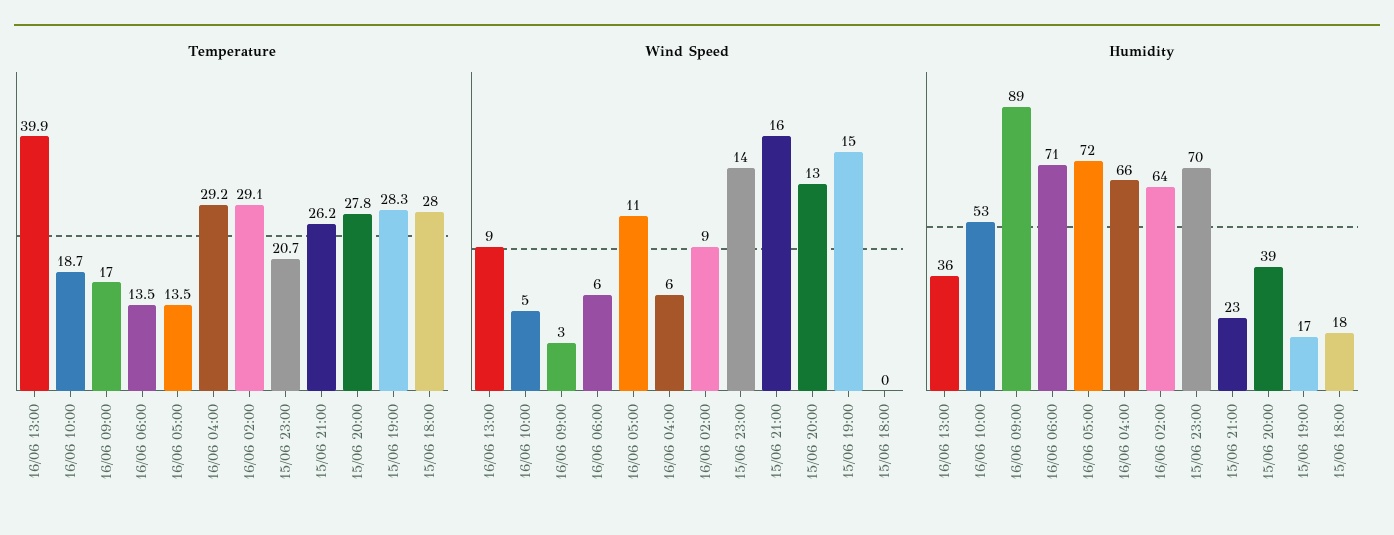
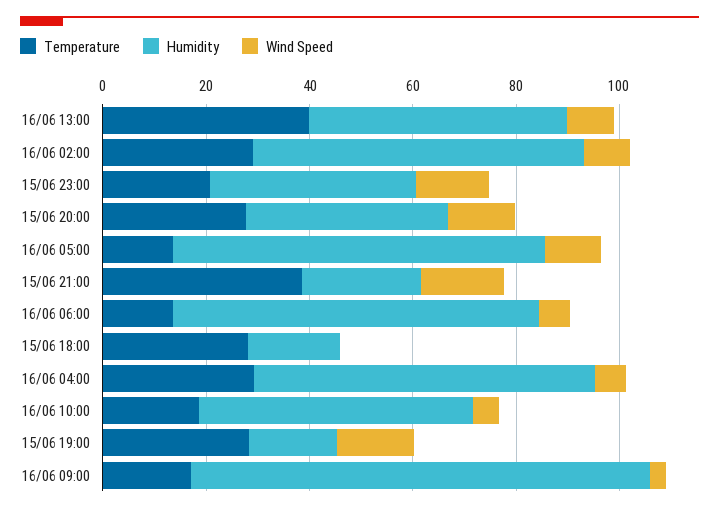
  {
    "Temperature": {
      "16/06 13:00": 39.9,
      "16/06 10:00": 18.7,
      "16/06 09:00": 17,
      "16/06 06:00": 13.5,
      "16/06 05:00": 13.5,
      "16/06 04:00": 29.2,
      "16/06 02:00": 29.1,
      "15/06 23:00": 20.7,
-     "15/06 21:00": 26.2,
+     "15/06 21:00": 40,
      "15/06 20:00": 27.8,
      "15/06 19:00": 28.3,
      "15/06 18:00": 28
    },
    "Wind Speed": {
      "16/06 13:00": 9,
      "16/06 10:00": 5,
      "16/06 09:00": 3,
      "16/06 06:00": 6,
      "16/06 05:00": 11,
      "16/06 04:00": 6,
      "16/06 02:00": 9,
      "15/06 23:00": 14,
      "15/06 21:00": 16,
      "15/06 20:00": 13,
      "15/06 19:00": 15,
      "15/06 18:00": 0
    },
    "Humidity": {
-     "16/06 13:00": 36,
+     "16/06 13:00": 50,
      "16/06 10:00": 53,
      "16/06 09:00": 89,
      "16/06 06:00": 71,
      "16/06 05:00": 72,
      "16/06 04:00": 66,
      "16/06 02:00": 64,
-     "15/06 23:00": 70,
+     "15/06 23:00": 40,
      "15/06 21:00": 23,
      "15/06 20:00": 39,
      "15/06 19:00": 17,
      "15/06 18:00": 18
    }
  }

